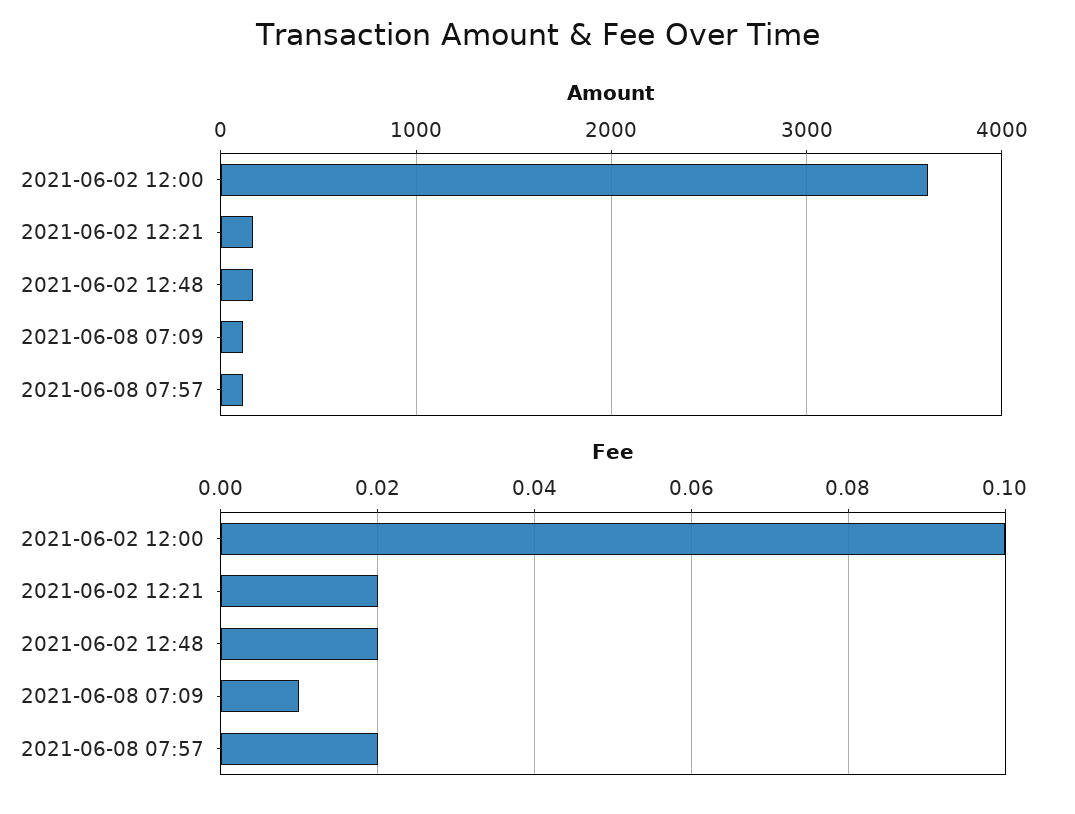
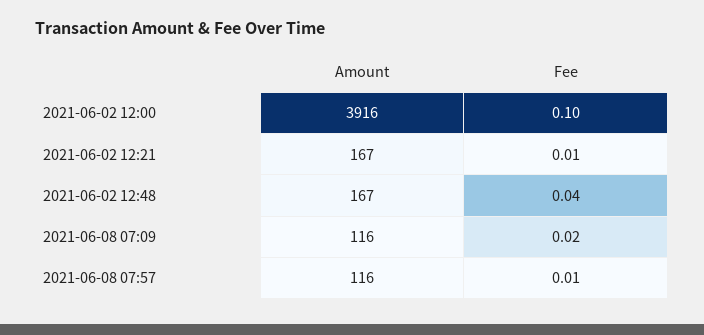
  {
    "Amount": {
-     "2021-06-02 12:00": 3600,
+     "2021-06-02 12:00": 3916,
      "2021-06-02 12:21": 167,
      "2021-06-02 12:48": 167,
      "2021-06-08 07:09": 116,
      "2021-06-08 07:57": 116
    },
    "Fee": {
      "2021-06-02 12:00": 0.1,
-     "2021-06-02 12:21": 0.02,
+     "2021-06-02 12:21": 0.01,
-     "2021-06-02 12:48": 0.02,
+     "2021-06-02 12:48": 0.04,
-     "2021-06-08 07:09": 0.01,
+     "2021-06-08 07:09": 0.02,
-     "2021-06-08 07:57": 0.02
+     "2021-06-08 07:57": 0.01
    }
  }

